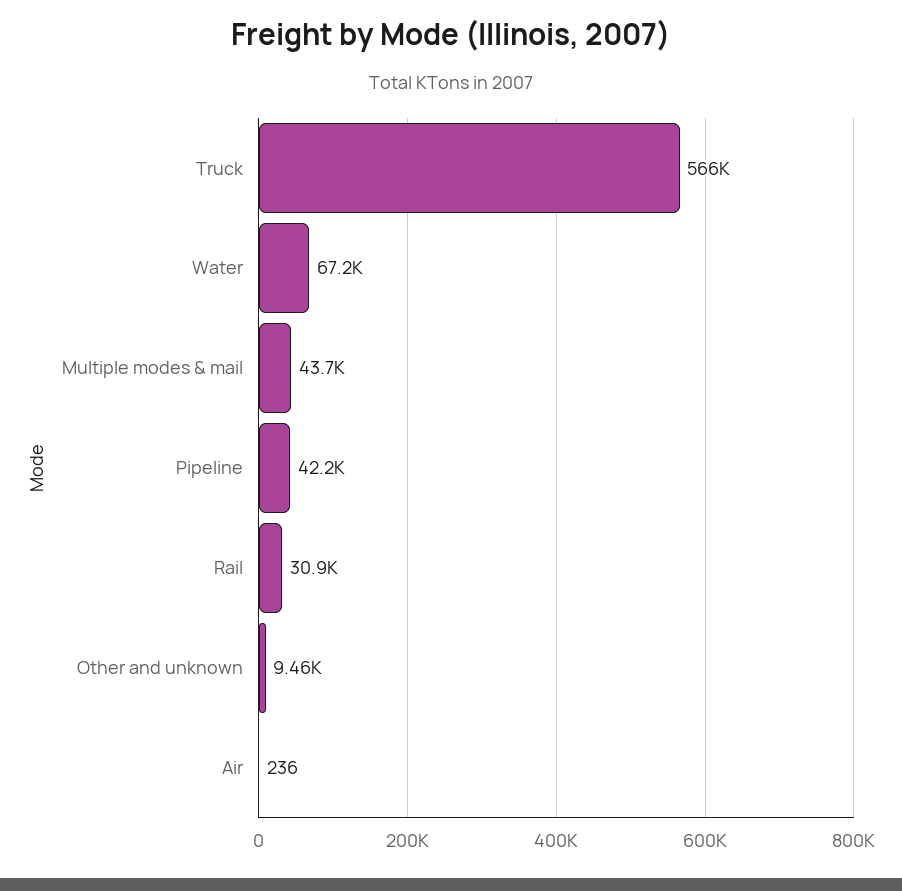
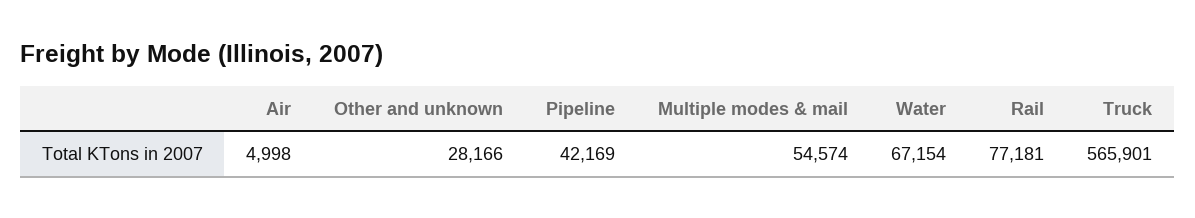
  {
    "Truck": 565901,
    "Water": 67154,
-   "Multiple modes & mail": 43700,
+   "Multiple modes & mail": 54574,
    "Pipeline": 42169,
-   "Rail": 30900,
+   "Rail": 77181,
-   "Other and unknown": 9460,
+   "Other and unknown": 28166,
-   "Air": 236
+   "Air": 4998
  }

